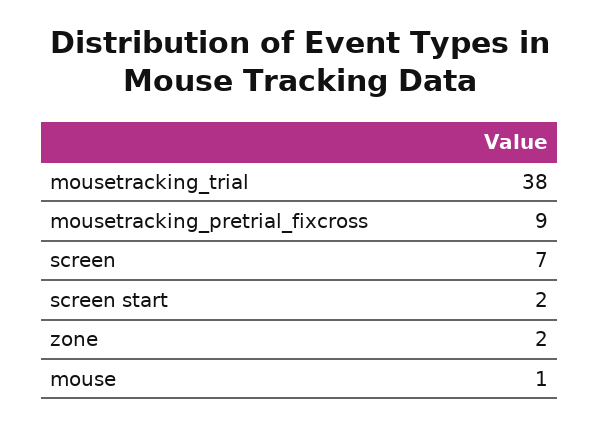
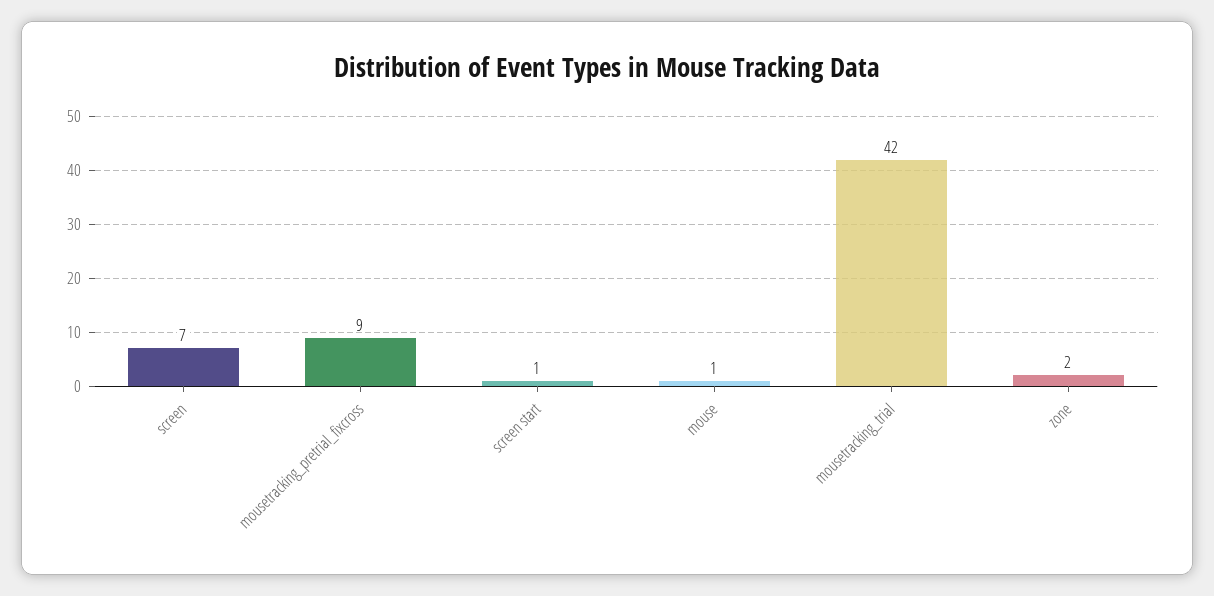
  {
-   "mousetracking_trial": 38,
+   "mousetracking_trial": 42,
    "mousetracking_pretrial_fixcross": 9,
    "screen": 7,
-   "screen start": 2,
+   "screen start": 1,
    "zone": 2,
    "mouse": 1
  }

